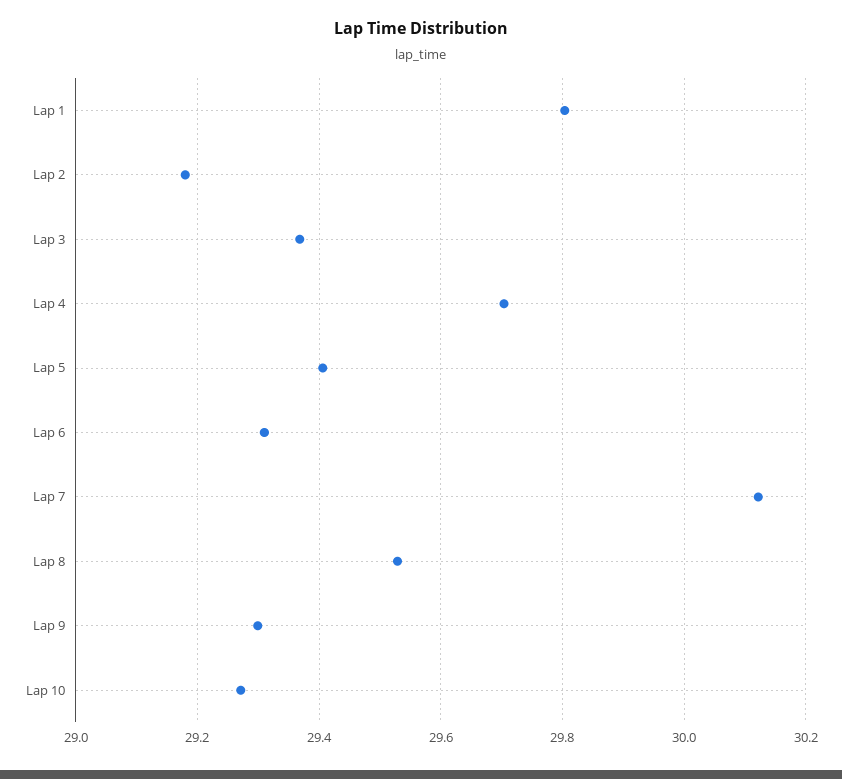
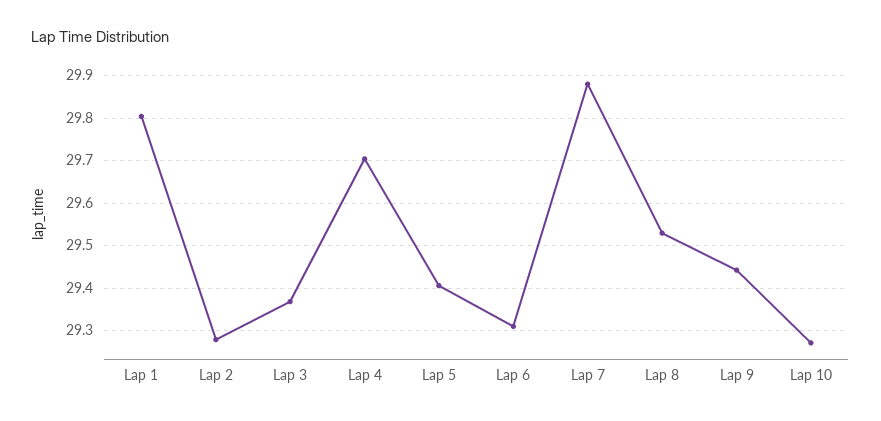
  {
    "Lap 1": 29.8,
-   "Lap 2": 29.18,
+   "Lap 2": 29.28,
    "Lap 3": 29.36,
    "Lap 4": 29.7,
    "Lap 5": 29.4,
    "Lap 6": 29.32,
-   "Lap 7": 30.12,
+   "Lap 7": 29.88,
    "Lap 8": 29.52,
-   "Lap 9": 29.3,
+   "Lap 9": 29.44,
    "Lap 10": 29.28
  }

